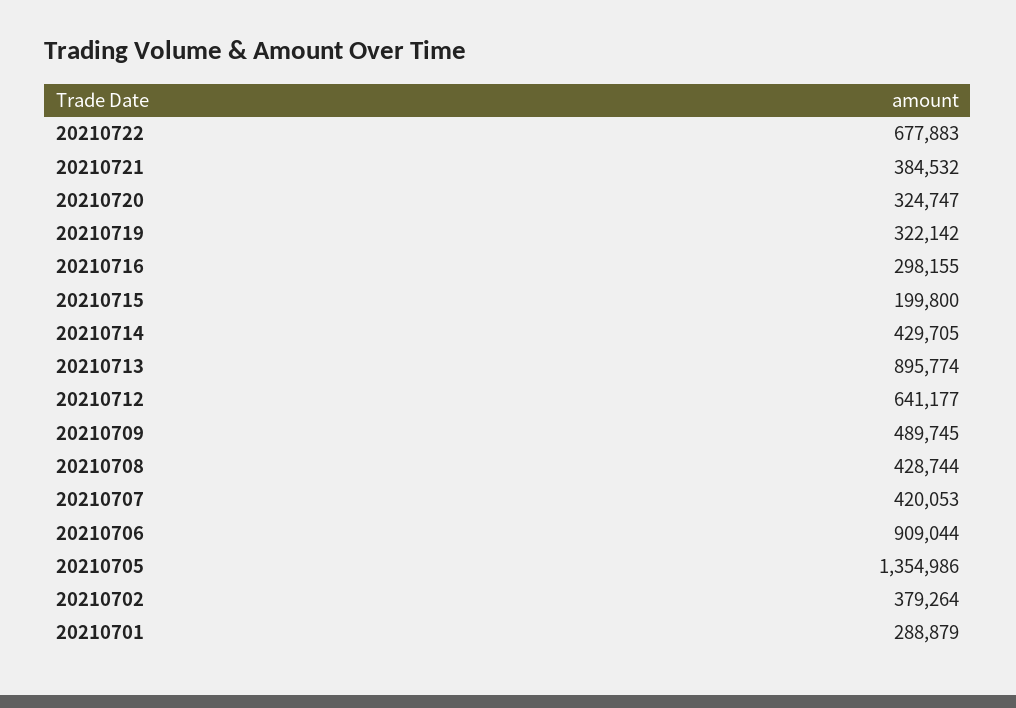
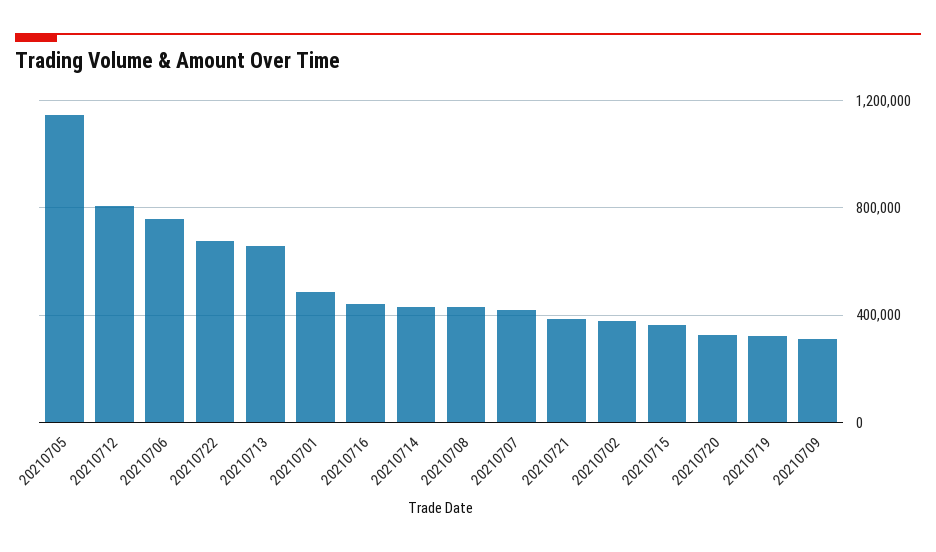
  {
    "20210722": 677883,
    "20210721": 384532,
    "20210720": 324747,
    "20210719": 322142,
-   "20210716": 298155,
+   "20210716": 450000,
-   "20210715": 199800,
+   "20210715": 350000,
    "20210714": 429705,
-   "20210713": 895774,
+   "20210713": 650000,
-   "20210712": 641177,
+   "20210712": 800000,
-   "20210709": 489745,
+   "20210709": 300000,
    "20210708": 428744,
    "20210707": 420053,
-   "20210706": 909044,
+   "20210706": 750000,
-   "20210705": 1354986,
+   "20210705": 1150000,
    "20210702": 379264,
-   "20210701": 288879
+   "20210701": 500000
  }

